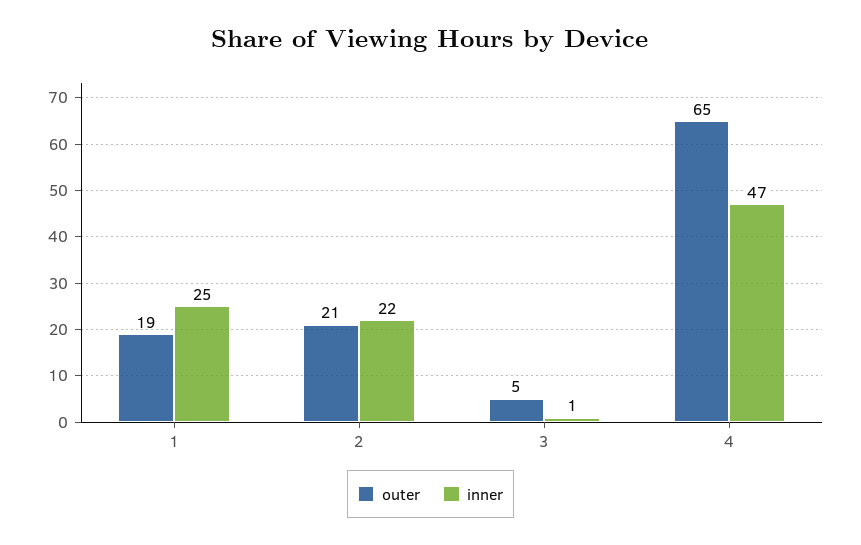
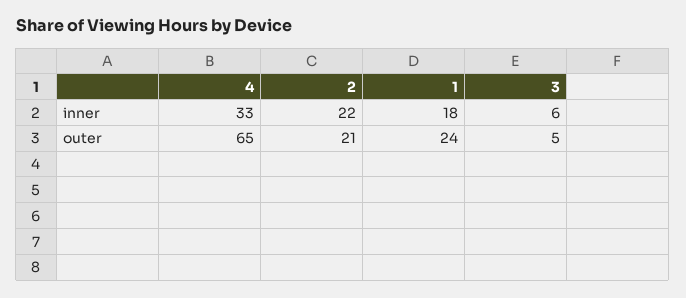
  {
    "outer": {
-     "1": 19,
+     "1": 24,
      "2": 21,
      "3": 5,
      "4": 65
    },
    "inner": {
-     "1": 25,
+     "1": 18,
      "2": 22,
-     "3": 1,
+     "3": 6,
-     "4": 47
+     "4": 33
    }
  }

